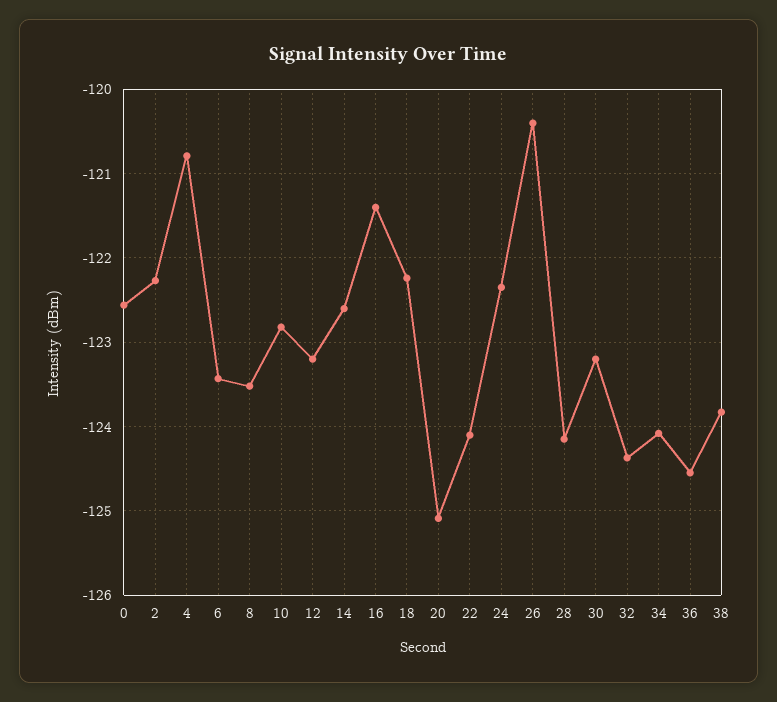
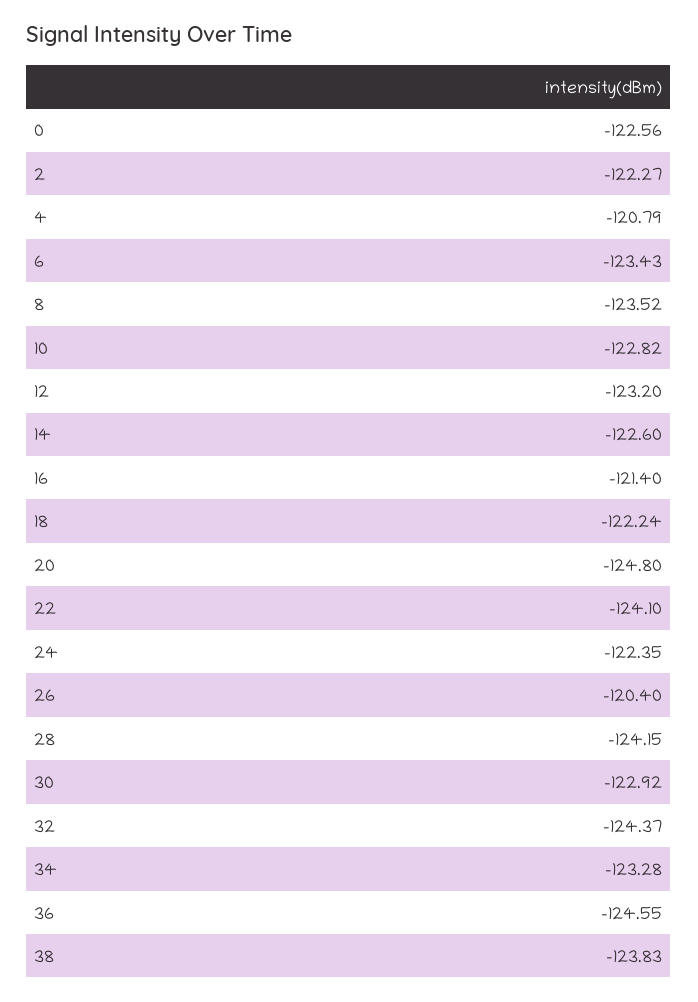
  {
    "0": -122.56,
    "2": -122.27,
    "4": -120.79,
    "6": -123.43,
    "8": -123.52,
    "10": -122.82,
    "12": -123.2,
    "14": -122.6,
    "16": -121.4,
    "18": -122.24,
-   "20": -125.1,
+   "20": -124.8,
    "22": -124.1,
    "24": -122.35,
    "26": -120.4,
    "28": -124.15,
-   "30": -123.2,
+   "30": -122.92,
    "32": -124.37,
-   "34": -124.1,
+   "34": -123.28,
    "36": -124.55,
    "38": -123.83
  }

